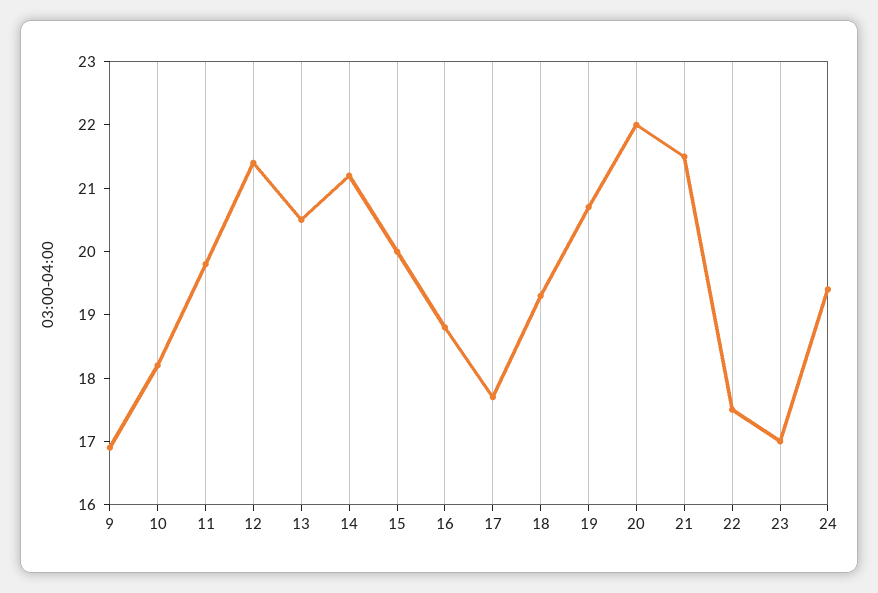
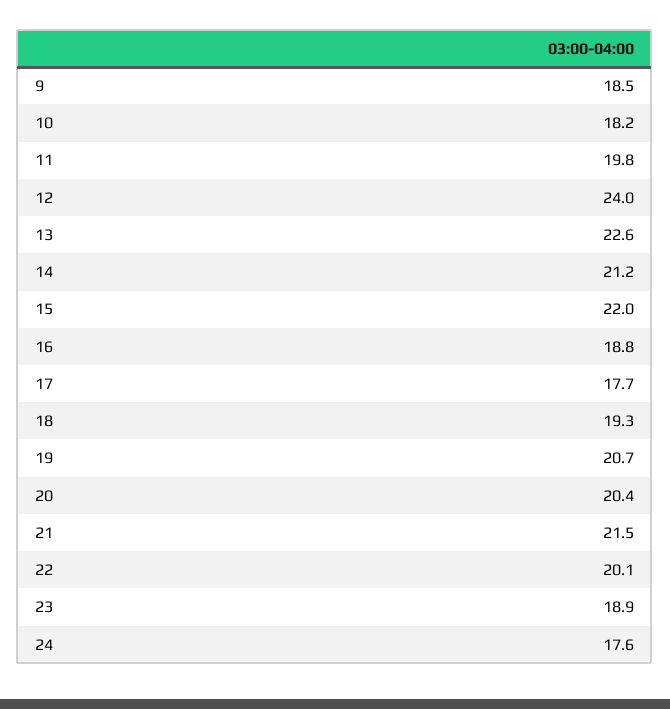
  {
-   "9": 17,
+   "9": 18.5,
    "10": 18.2,
    "11": 19.8,
-   "12": 21.5,
+   "12": 24,
-   "13": 20.5,
+   "13": 22.6,
    "14": 21.2,
-   "15": 20,
+   "15": 22,
    "16": 18.8,
    "17": 17.7,
    "18": 19.3,
    "19": 20.7,
-   "20": 22,
+   "20": 20.4,
    "21": 21.5,
-   "22": 17.5,
+   "22": 20.1,
-   "23": 17,
+   "23": 18.9,
-   "24": 19.5
+   "24": 17.6
  }

